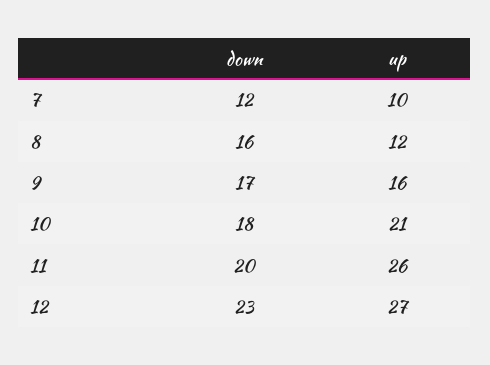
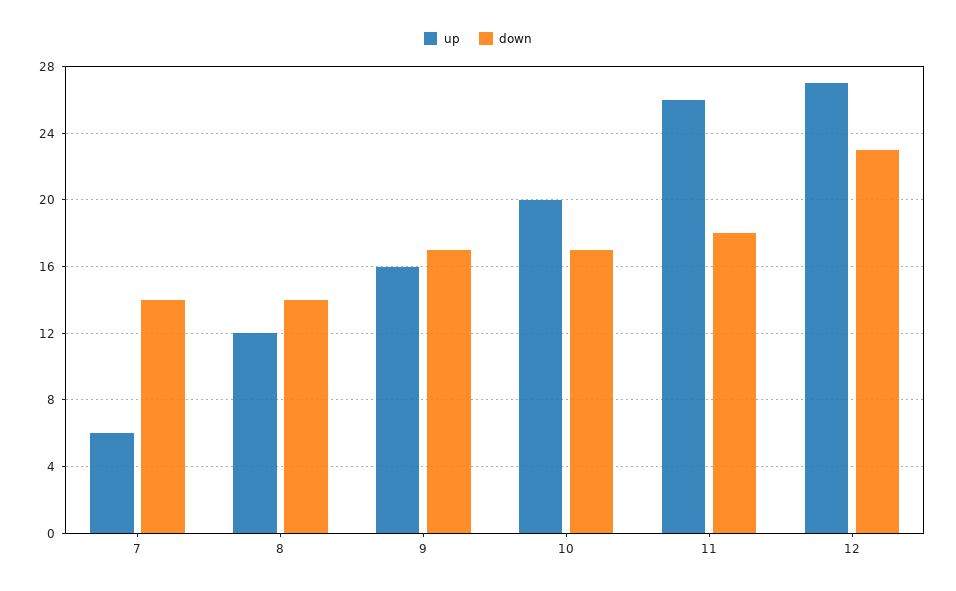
  {
    "down": {
-     "7": 12,
+     "7": 14,
-     "8": 16,
+     "8": 14,
      "9": 17,
-     "10": 18,
+     "10": 17,
-     "11": 20,
+     "11": 18,
      "12": 23
    },
    "up": {
-     "7": 10,
+     "7": 6,
      "8": 12,
      "9": 16,
-     "10": 21,
+     "10": 20,
      "11": 26,
      "12": 27
    }
  }

